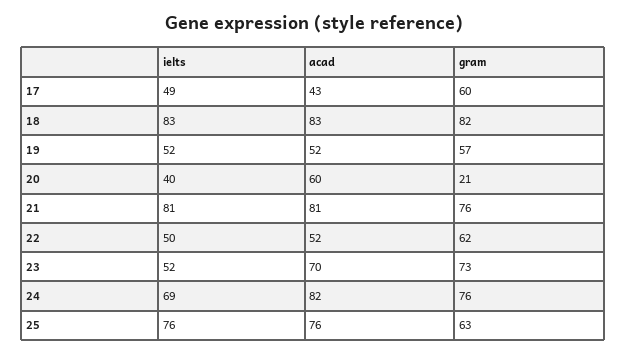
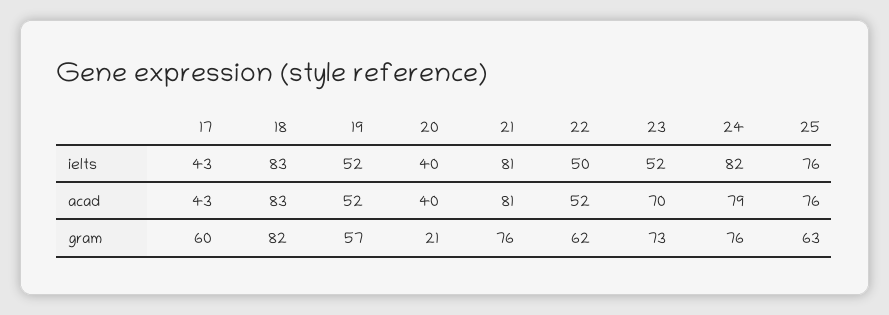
  {
    "ielts": {
-     "17": 49,
+     "17": 43,
      "18": 83,
      "19": 52,
      "20": 40,
      "21": 81,
      "22": 50,
      "23": 52,
-     "24": 69,
+     "24": 82,
      "25": 76
    },
    "acad": {
      "17": 43,
      "18": 83,
      "19": 52,
-     "20": 60,
+     "20": 40,
      "21": 81,
      "22": 52,
      "23": 70,
-     "24": 82,
+     "24": 79,
      "25": 76
    },
    "gram": {
      "17": 60,
      "18": 82,
      "19": 57,
      "20": 21,
      "21": 76,
      "22": 62,
      "23": 73,
      "24": 76,
      "25": 63
    }
  }

